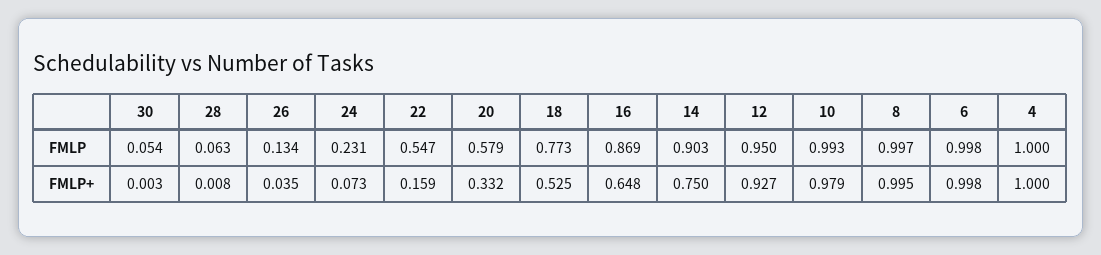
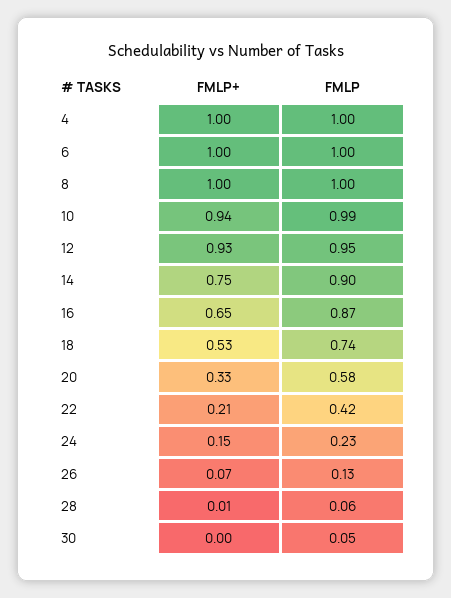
  {
    "30": {
      "FMLP": 0.054,
      "FMLP+": 0.003
    },
    "28": {
      "FMLP": 0.063,
      "FMLP+": 0.008
    },
    "26": {
      "FMLP": 0.134,
-     "FMLP+": 0.035
+     "FMLP+": 0.07
    },
    "24": {
      "FMLP": 0.231,
-     "FMLP+": 0.073
+     "FMLP+": 0.15
    },
    "22": {
-     "FMLP": 0.547,
+     "FMLP": 0.42,
-     "FMLP+": 0.159
+     "FMLP+": 0.21
    },
    "20": {
      "FMLP": 0.579,
      "FMLP+": 0.332
    },
    "18": {
-     "FMLP": 0.773,
+     "FMLP": 0.74,
      "FMLP+": 0.525
    },
    "16": {
      "FMLP": 0.869,
      "FMLP+": 0.648
    },
    "14": {
      "FMLP": 0.903,
      "FMLP+": 0.75
    },
    "12": {
      "FMLP": 0.95,
      "FMLP+": 0.927
    },
    "10": {
      "FMLP": 0.993,
-     "FMLP+": 0.979
+     "FMLP+": 0.94
    },
    "8": {
      "FMLP": 0.997,
      "FMLP+": 0.995
    },
    "6": {
      "FMLP": 0.998,
      "FMLP+": 0.998
    },
    "4": {
      "FMLP": 1,
      "FMLP+": 1
    }
  }

